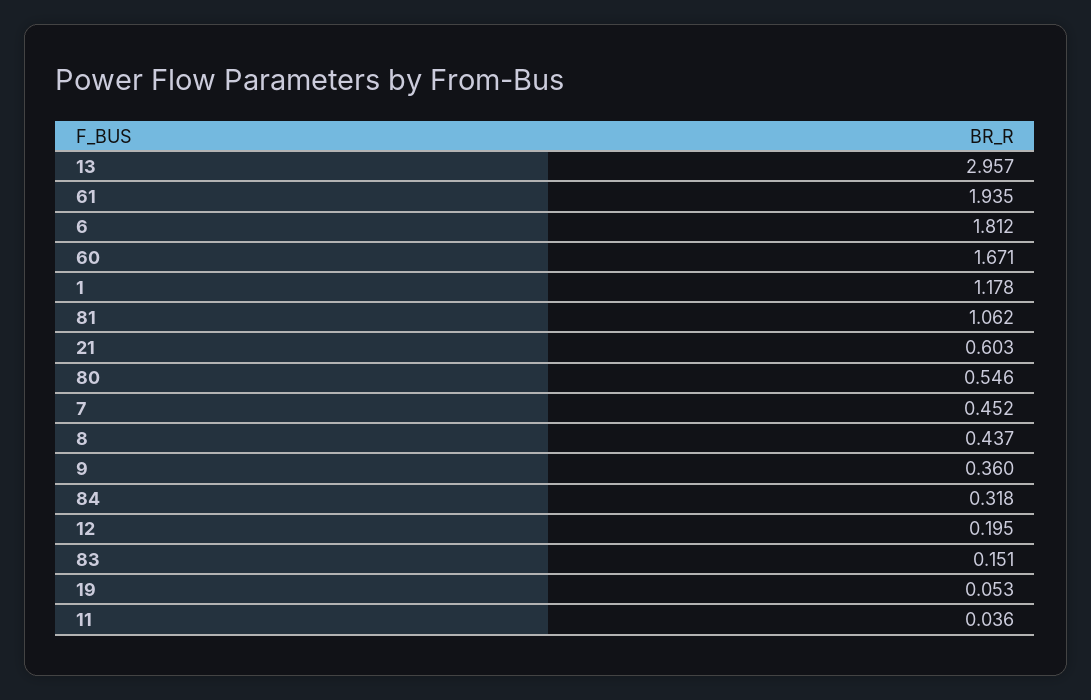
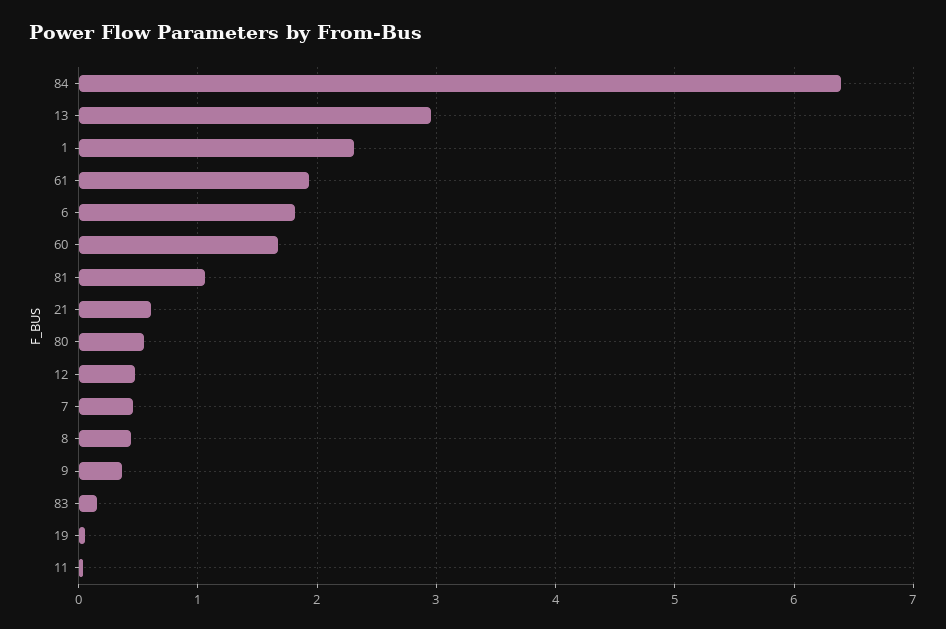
  {
    "13": 2.957,
    "61": 1.935,
    "6": 1.812,
    "60": 1.671,
-   "1": 1.178,
+   "1": 2.3,
    "81": 1.062,
    "21": 0.603,
    "80": 0.546,
    "7": 0.452,
    "8": 0.437,
    "9": 0.36,
-   "84": 0.318,
+   "84": 6.4,
-   "12": 0.195,
+   "12": 0.5,
    "83": 0.151,
    "19": 0.053,
    "11": 0.036
  }

